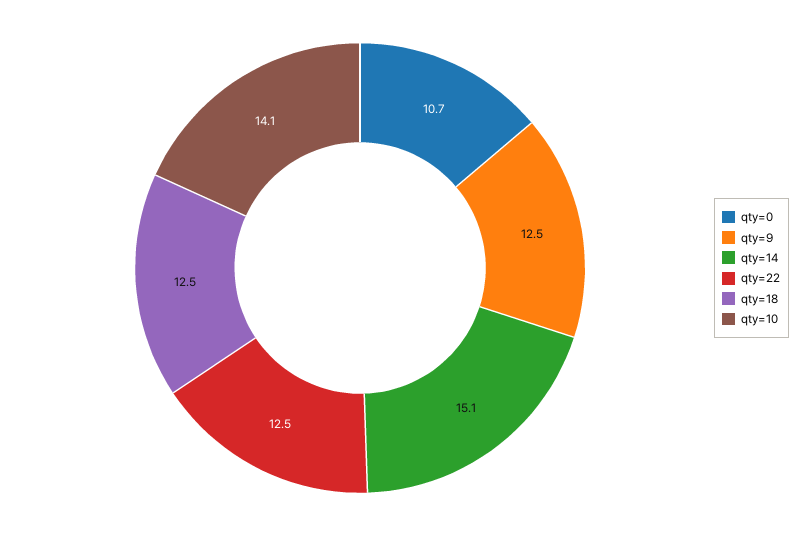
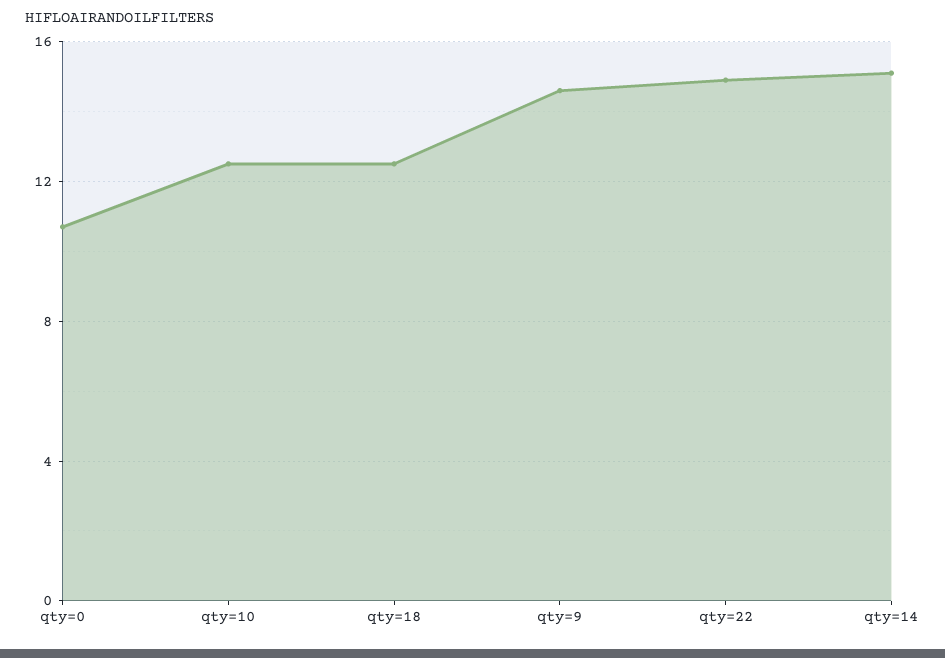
  {
    "qty=0": 10.7,
-   "qty=9": 12.5,
+   "qty=9": 14.5,
    "qty=14": 15.1,
-   "qty=22": 12.5,
+   "qty=22": 15,
    "qty=18": 12.5,
-   "qty=10": 14.1
+   "qty=10": 12.5
  }

